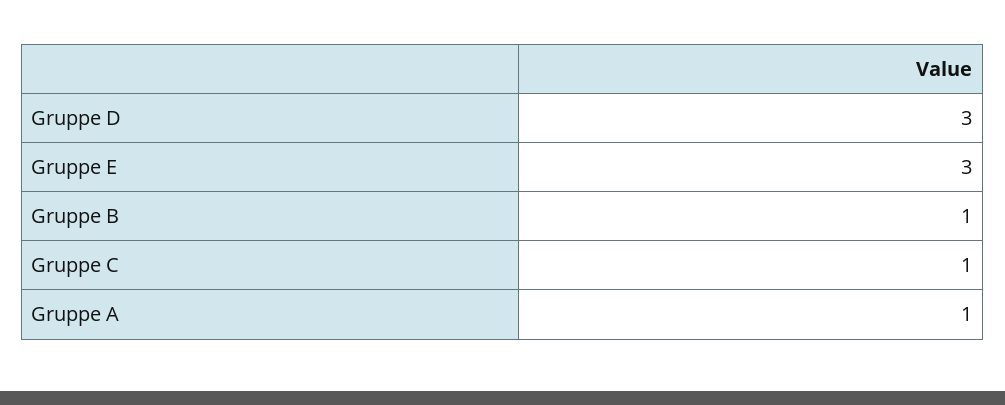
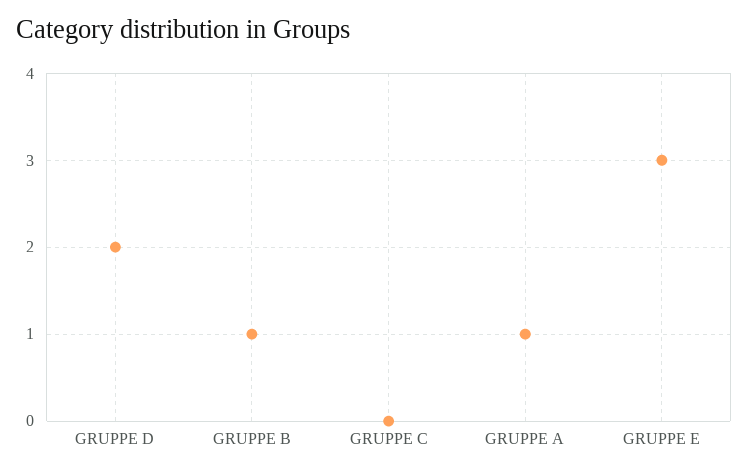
  {
-   "Gruppe D": 3,
+   "Gruppe D": 2,
    "Gruppe E": 3,
    "Gruppe B": 1,
-   "Gruppe C": 1,
+   "Gruppe C": 0,
    "Gruppe A": 1
  }

